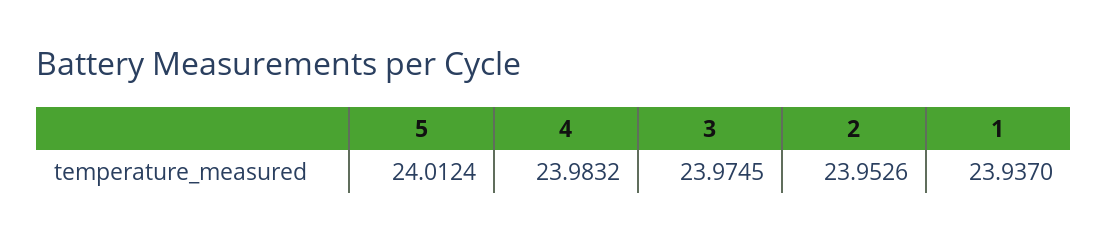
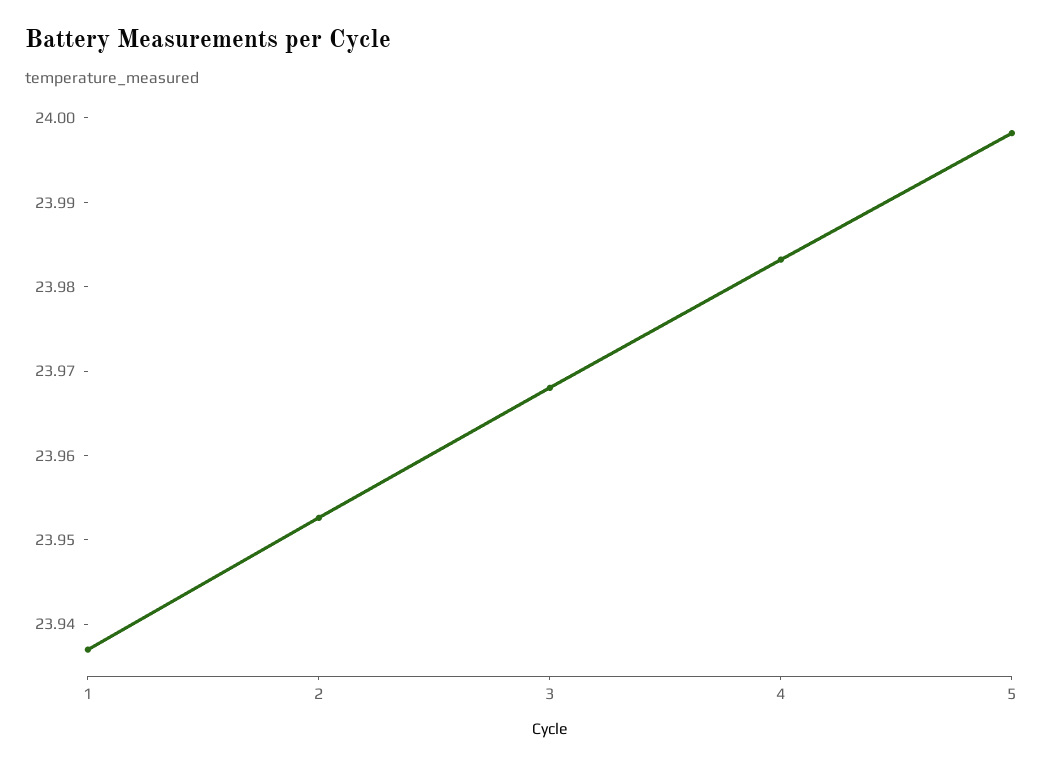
  {
-   "5": 24.0124,
+   "5": 23.998,
    "4": 23.9832,
-   "3": 23.9745,
+   "3": 23.968,
    "2": 23.9526,
    "1": 23.937
  }

